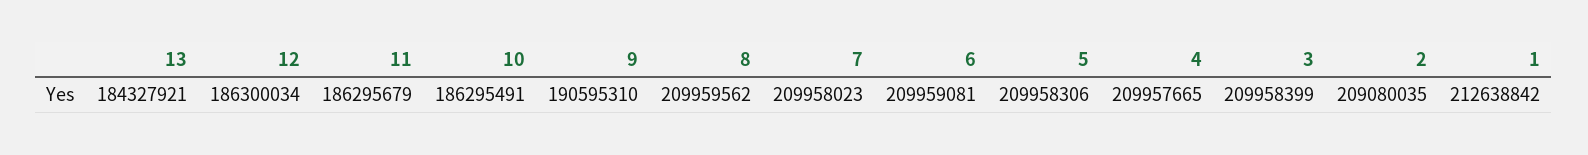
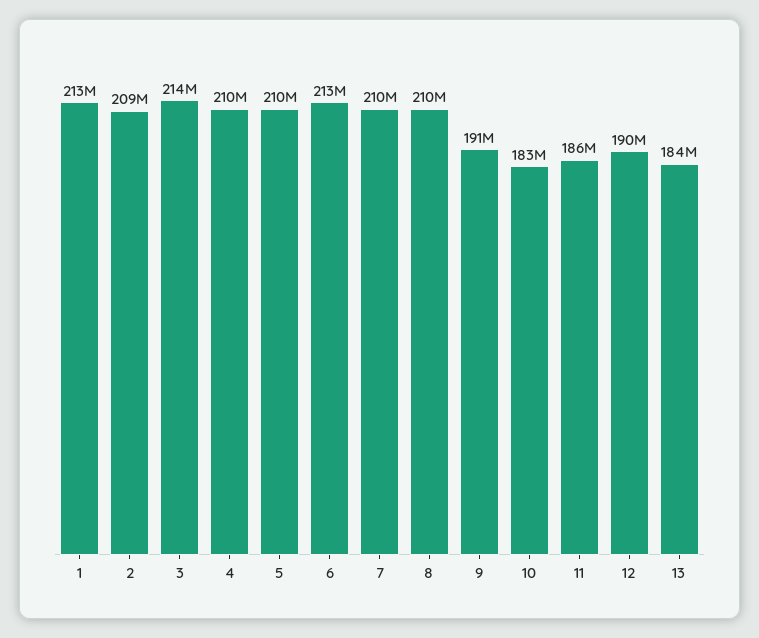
  {
    "13": 184327921,
-   "12": 186300034,
+   "12": 190000000,
    "11": 186295679,
-   "10": 186295491,
+   "10": 183000000,
    "9": 190595310,
    "8": 209959562,
    "7": 209958023,
-   "6": 209959081,
+   "6": 213000000,
    "5": 209958306,
    "4": 209957665,
-   "3": 209958399,
+   "3": 214000000,
    "2": 209080035,
    "1": 212638842
  }

